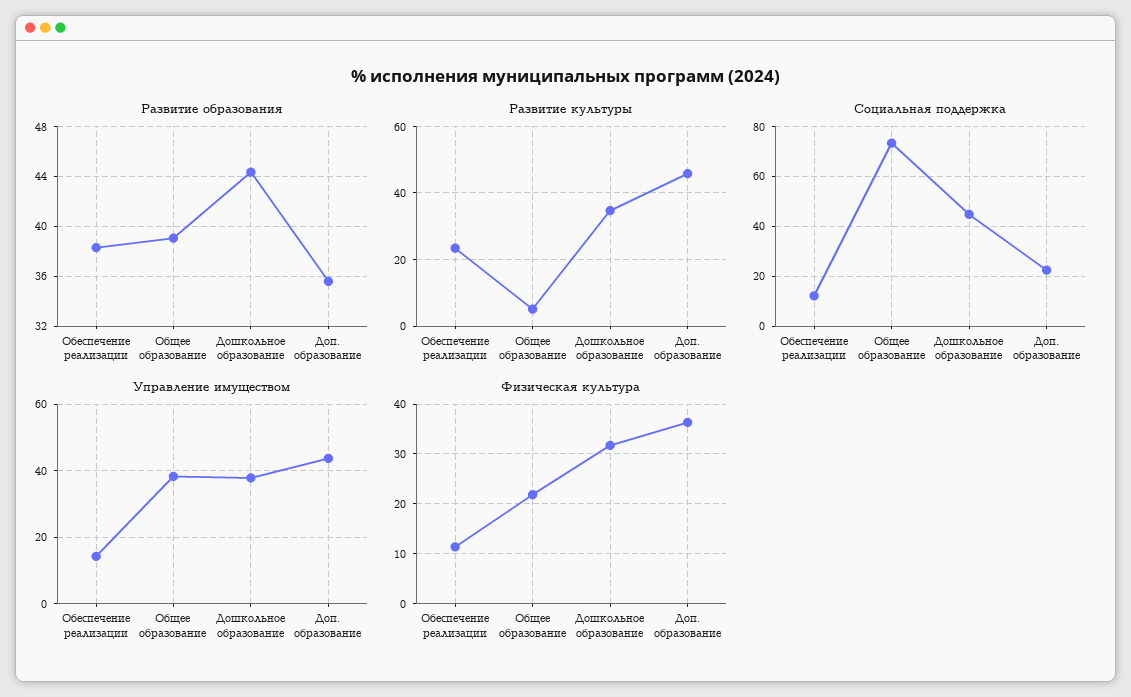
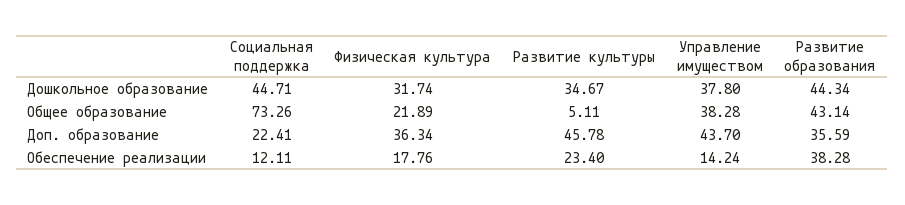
  {
    "Развитие образования": {
      "Обеспечение реализации": 38.28,
-     "Общее образование": 39,
+     "Общее образование": 43.14,
      "Дошкольное образование": 44.34,
      "Доп. образование": 35.59
    },
    "Развитие культуры": {
      "Обеспечение реализации": 23.4,
      "Общее образование": 5.11,
      "Дошкольное образование": 34.67,
      "Доп. образование": 45.78
    },
    "Социальная поддержка": {
      "Обеспечение реализации": 12.11,
      "Общее образование": 73.26,
      "Дошкольное образование": 44.71,
      "Доп. образование": 22.41
    },
    "Управление имуществом": {
      "Обеспечение реализации": 14.24,
      "Общее образование": 38.28,
      "Дошкольное образование": 37.8,
      "Доп. образование": 43.7
    },
    "Физическая культура": {
-     "Обеспечение реализации": 12,
+     "Обеспечение реализации": 17.76,
      "Общее образование": 21.89,
      "Дошкольное образование": 31.74,
      "Доп. образование": 36.34
    }
  }

